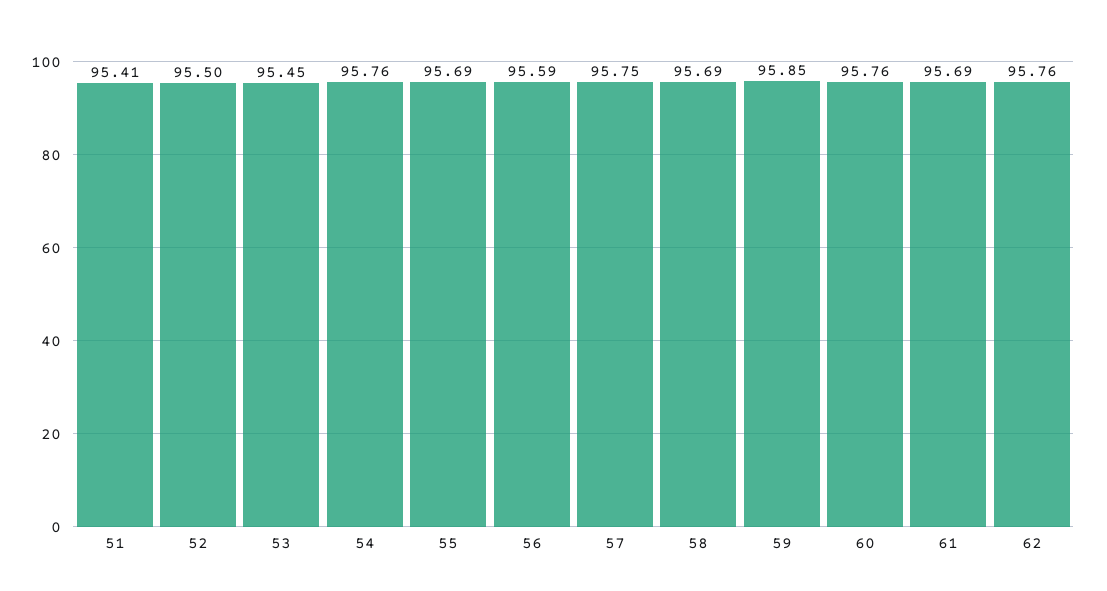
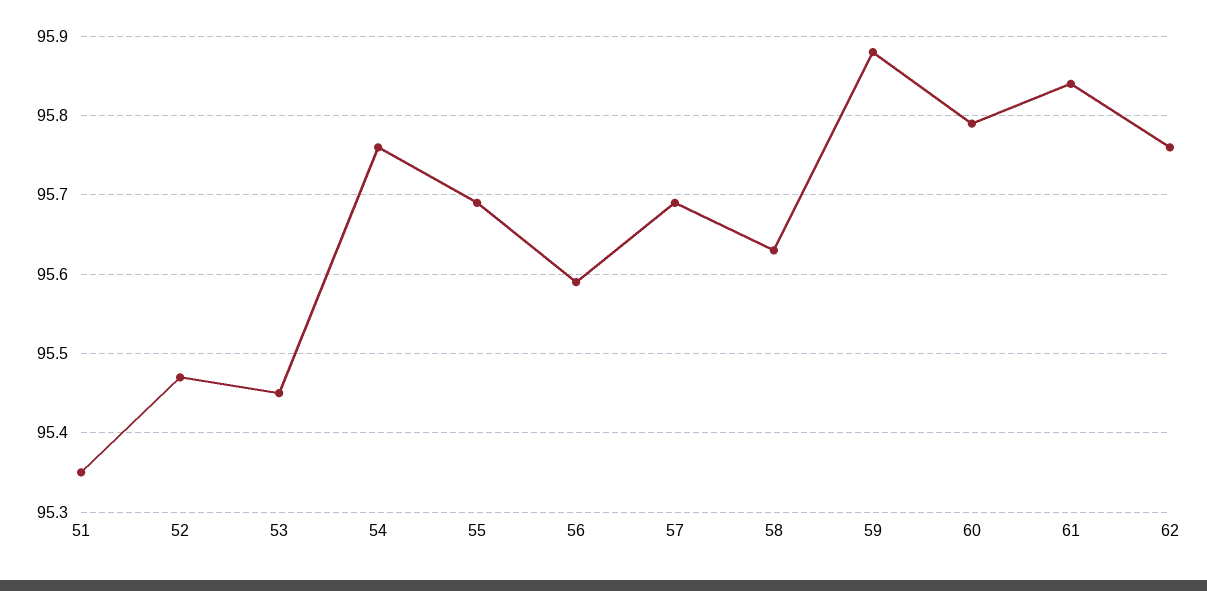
  {
-   "51": 95.41,
+   "51": 95.35,
-   "52": 95.5,
+   "52": 95.47,
    "53": 95.45,
    "54": 95.76,
    "55": 95.69,
    "56": 95.59,
-   "57": 95.75,
+   "57": 95.69,
-   "58": 95.69,
+   "58": 95.63,
-   "59": 95.85,
+   "59": 95.88,
-   "60": 95.76,
+   "60": 95.79,
-   "61": 95.69,
+   "61": 95.84,
    "62": 95.76
  }

